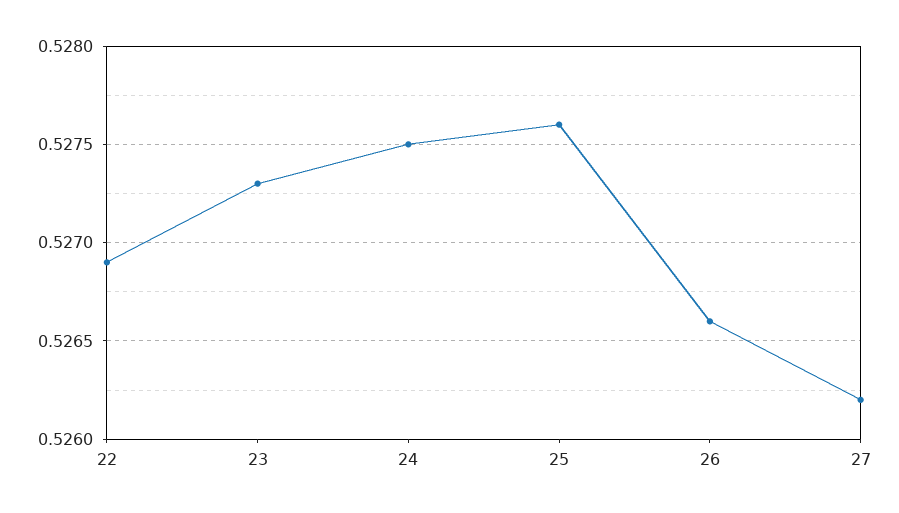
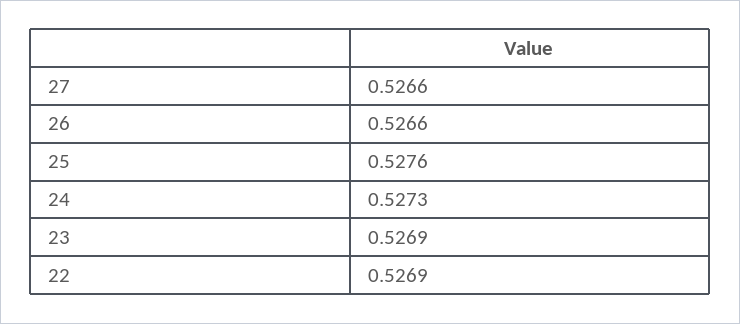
  {
    "22": 0.5269,
-   "23": 0.5273,
+   "23": 0.5269,
-   "24": 0.5275,
+   "24": 0.5273,
    "25": 0.5276,
    "26": 0.5266,
-   "27": 0.5262
+   "27": 0.5266
  }

